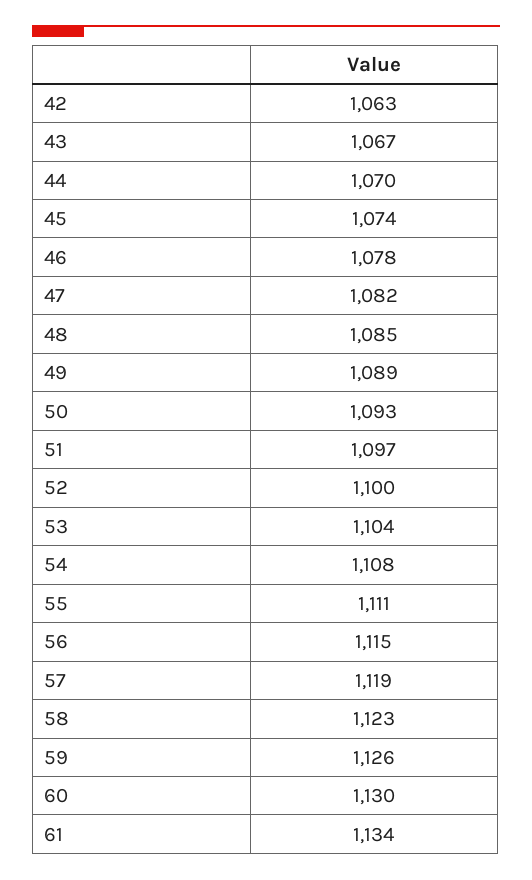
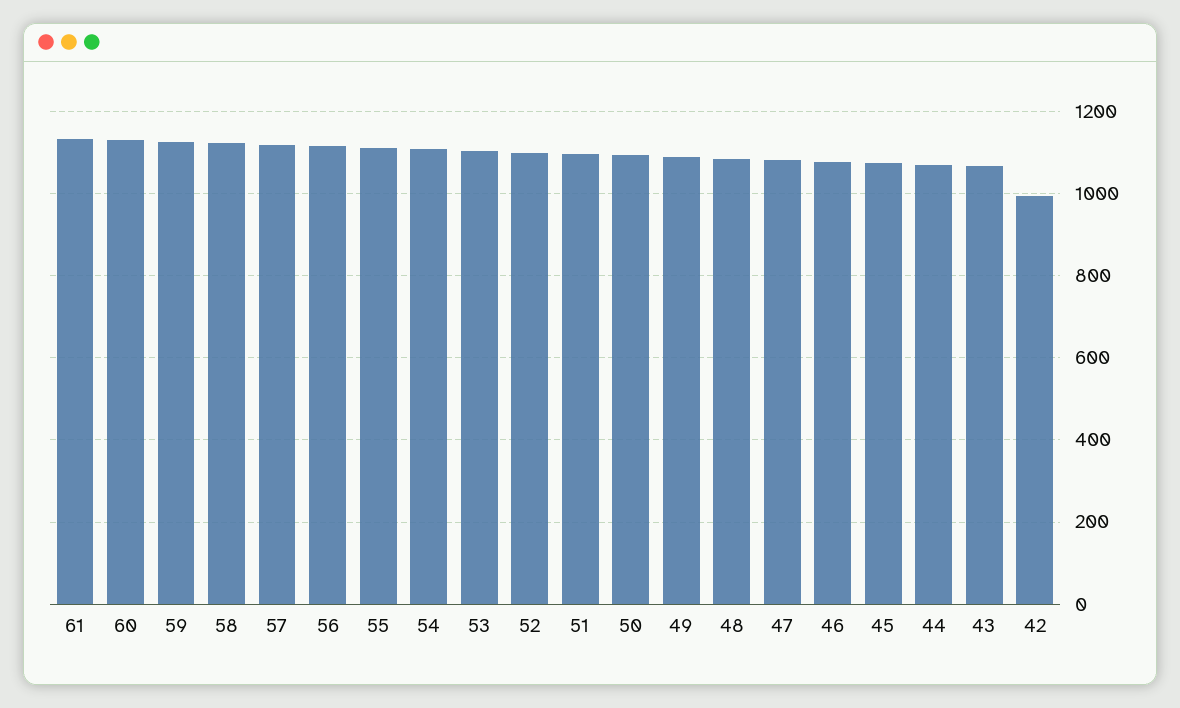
  {
-   "42": 1063,
+   "42": 1000,
    "43": 1067,
    "44": 1070,
    "45": 1074,
    "46": 1078,
    "47": 1082,
    "48": 1085,
    "49": 1089,
    "50": 1093,
    "51": 1097,
    "52": 1100,
    "53": 1104,
    "54": 1108,
    "55": 1111,
    "56": 1115,
    "57": 1119,
    "58": 1123,
    "59": 1126,
    "60": 1130,
    "61": 1134
  }

